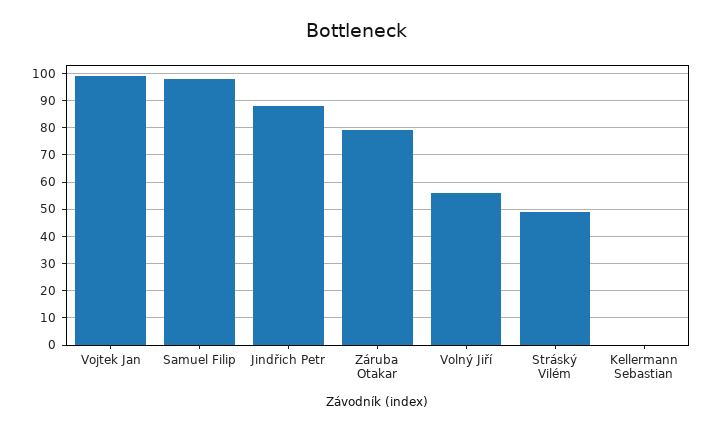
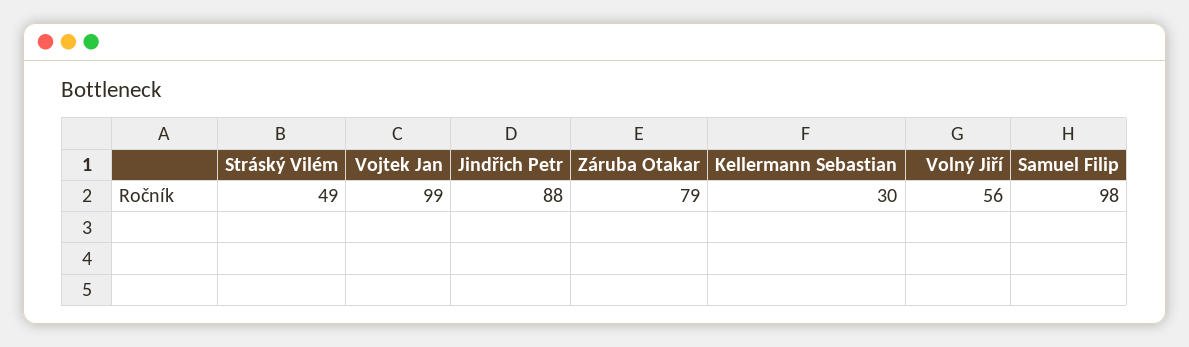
  {
    "Vojtek Jan": 99,
    "Samuel Filip": 98,
    "Jindřich Petr": 88,
    "Záruba Otakar": 79,
    "Volný Jiří": 56,
    "Stráský Vilém": 49,
-   "Kellermann Sebastian": 0
+   "Kellermann Sebastian": 30
  }

